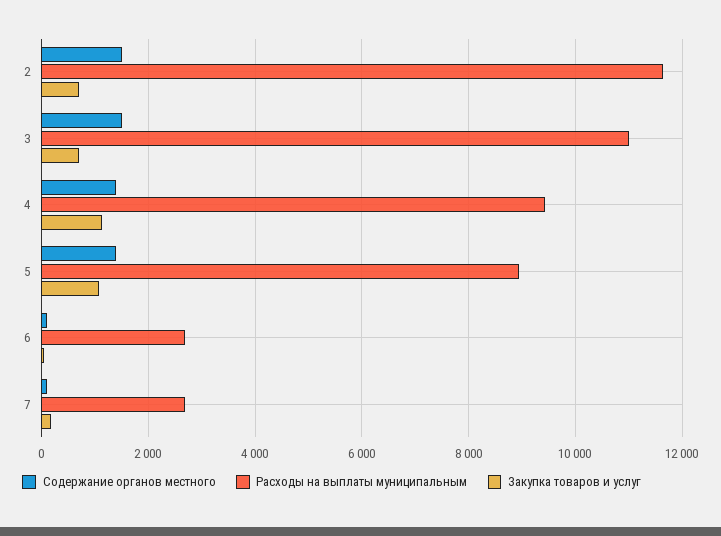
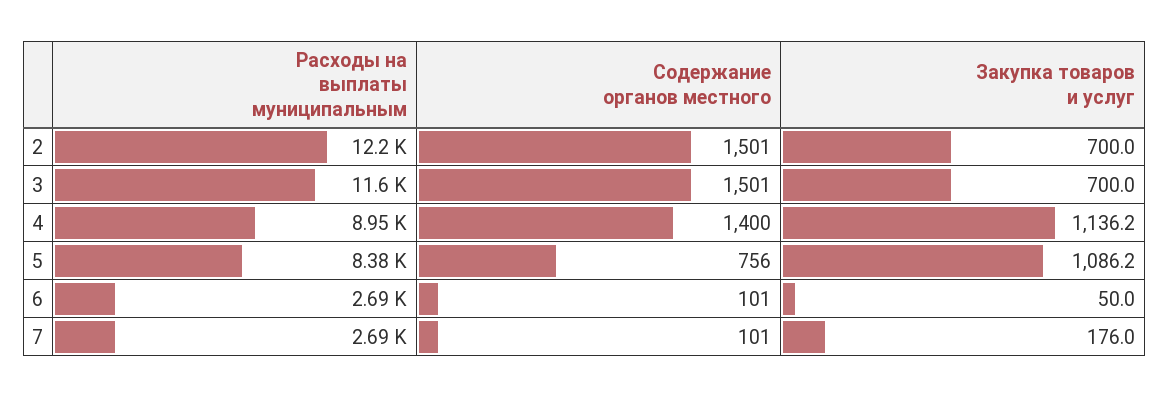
  {
    "Содержание органов местного": {
      "2": 1501,
      "3": 1501,
      "4": 1400,
-     "5": 1400,
+     "5": 756,
      "6": 101,
      "7": 101
    },
    "Расходы на выплаты муниципальным": {
-     "2": 11600,
+     "2": 12200,
-     "3": 11000,
+     "3": 11600,
-     "4": 9400,
+     "4": 8950,
-     "5": 9000,
+     "5": 8380,
      "6": 2690,
      "7": 2690
    },
    "Закупка товаров и услуг": {
      "2": 700,
      "3": 700,
      "4": 1136.2,
      "5": 1086.2,
      "6": 50,
      "7": 176
    }
  }

